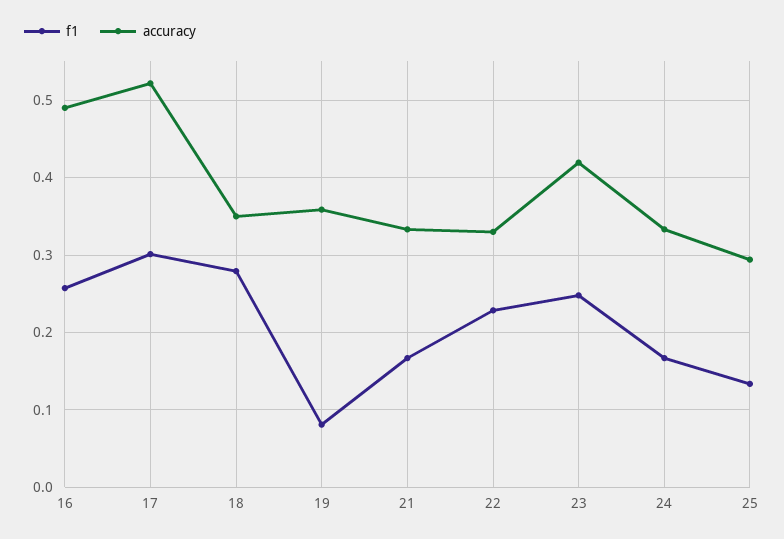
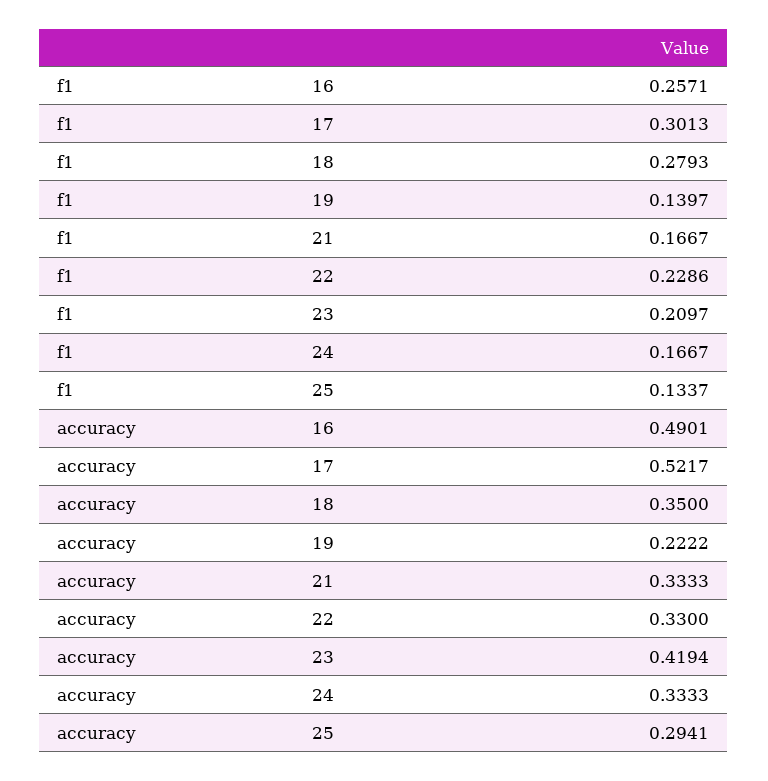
  {
    "f1": {
      "16": 0.2571,
      "17": 0.3013,
      "18": 0.2793,
-     "19": 0.08,
+     "19": 0.1397,
      "21": 0.1667,
      "22": 0.2286,
-     "23": 0.25,
+     "23": 0.2097,
      "24": 0.1667,
      "25": 0.1337
    },
    "accuracy": {
      "16": 0.4901,
      "17": 0.5217,
      "18": 0.35,
-     "19": 0.36,
+     "19": 0.2222,
      "21": 0.3333,
      "22": 0.33,
      "23": 0.4194,
      "24": 0.3333,
      "25": 0.2941
    }
  }

